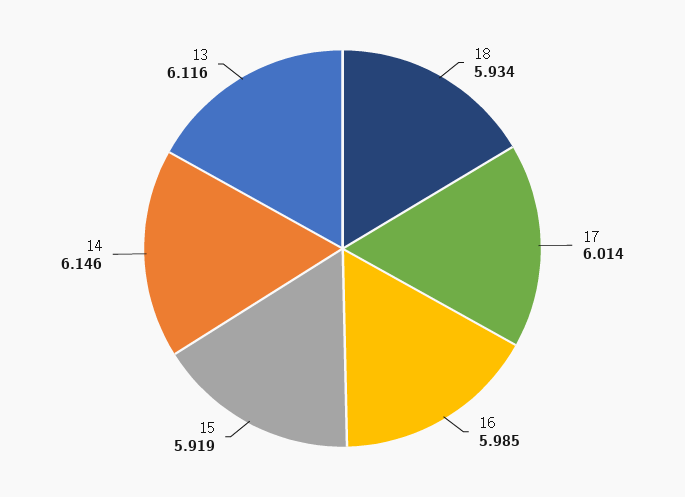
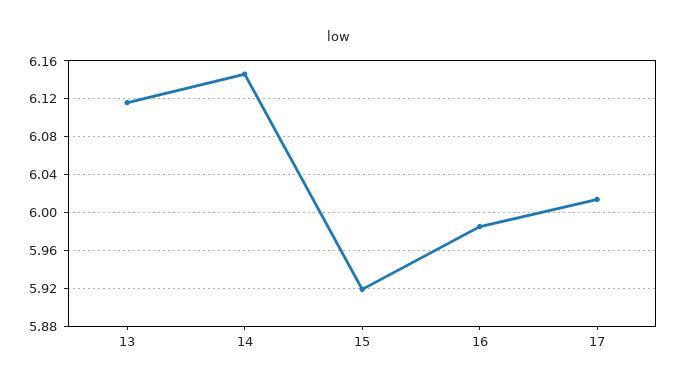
  {
-   "18": 5.934,
    "17": 6.014,
    "16": 5.985,
    "15": 5.919,
    "14": 6.146,
    "13": 6.116
  }

